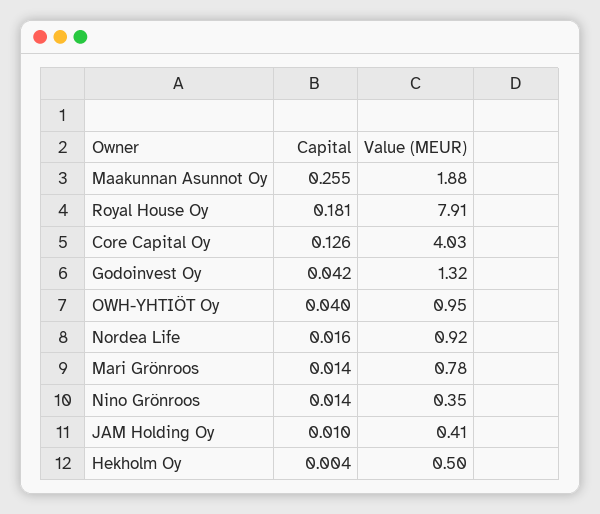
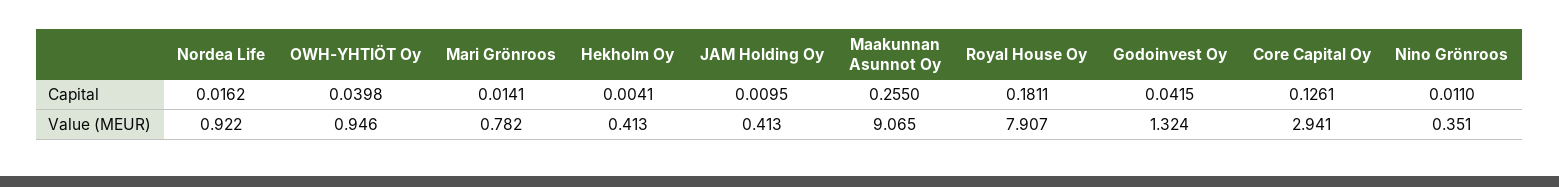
  {
    "Capital": {
      "Maakunnan Asunnot Oy": 0.255,
      "Royal House Oy": 0.1811,
      "Core Capital Oy": 0.1261,
      "Godoinvest Oy": 0.0415,
      "OWH-YHTIÖT Oy": 0.0398,
      "Nordea Life": 0.0162,
      "Mari Grönroos": 0.0141,
-     "Nino Grönroos": 0.014,
+     "Nino Grönroos": 0.011,
      "JAM Holding Oy": 0.0095,
      "Hekholm Oy": 0.0041
    },
    "Value (MEUR)": {
-     "Maakunnan Asunnot Oy": 1.88,
+     "Maakunnan Asunnot Oy": 9.065,
      "Royal House Oy": 7.907,
-     "Core Capital Oy": 4.03,
+     "Core Capital Oy": 2.941,
      "Godoinvest Oy": 1.324,
      "OWH-YHTIÖT Oy": 0.946,
      "Nordea Life": 0.922,
      "Mari Grönroos": 0.782,
      "Nino Grönroos": 0.351,
      "JAM Holding Oy": 0.413,
-     "Hekholm Oy": 0.5
+     "Hekholm Oy": 0.413
    }
  }

